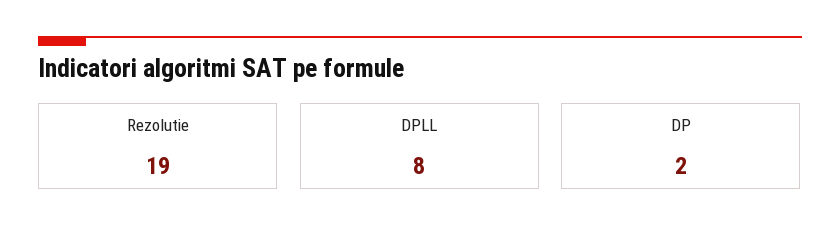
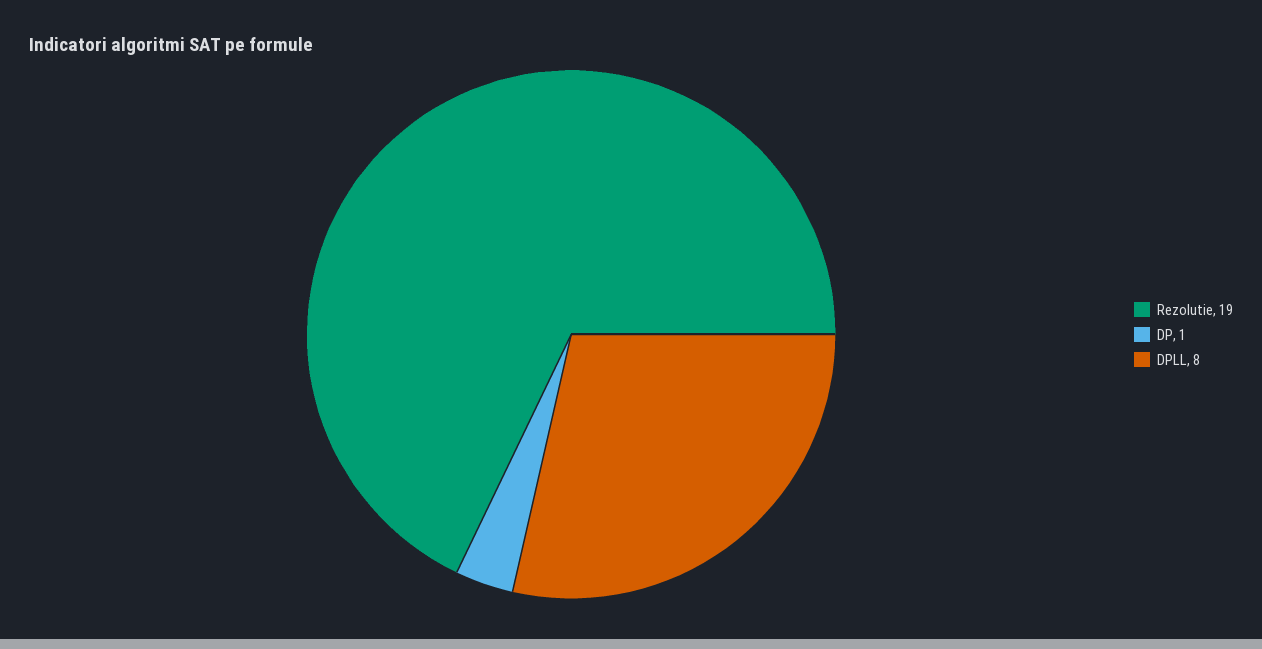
  {
    "Rezolutie": 19,
    "DPLL": 8,
-   "DP": 2
+   "DP": 1
  }

